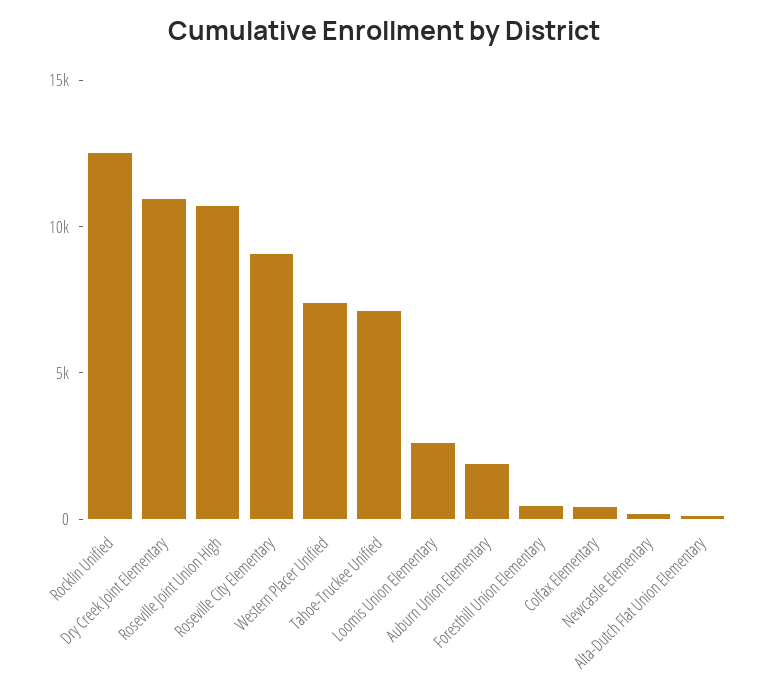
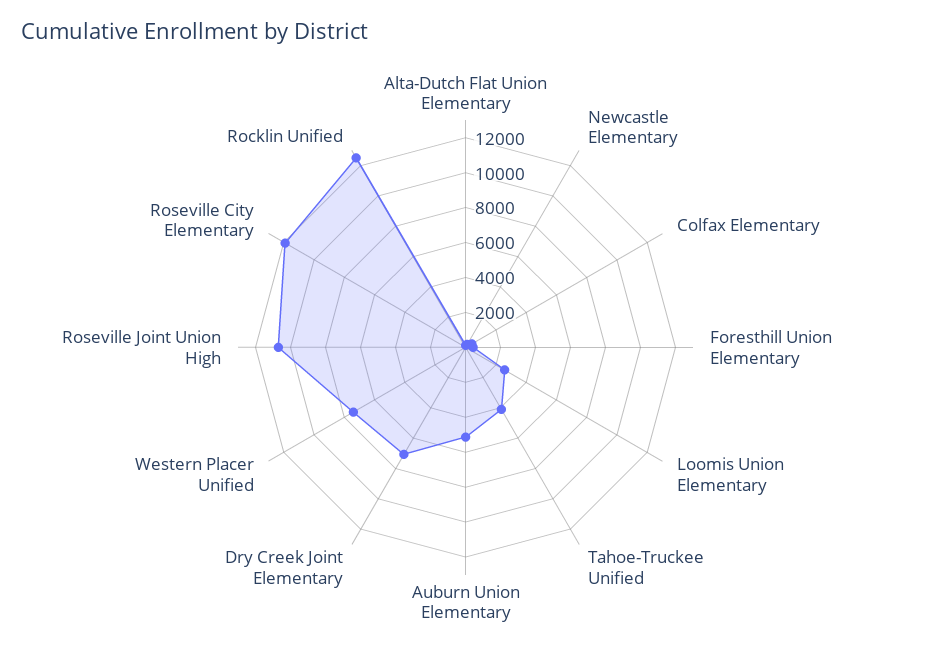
  {
    "Rocklin Unified": 12500,
-   "Dry Creek Joint Elementary": 11000,
+   "Dry Creek Joint Elementary": 7000,
    "Roseville Joint Union High": 10500,
-   "Roseville City Elementary": 9000,
+   "Roseville City Elementary": 12000,
    "Western Placer Unified": 7500,
-   "Tahoe-Truckee Unified": 7000,
+   "Tahoe-Truckee Unified": 4000,
    "Loomis Union Elementary": 2500,
-   "Auburn Union Elementary": 2000,
+   "Auburn Union Elementary": 5000,
    "Foresthill Union Elementary": 500,
    "Colfax Elementary": 500,
    "Newcastle Elementary": 0,
    "Alta-Dutch Flat Union Elementary": 0
  }

